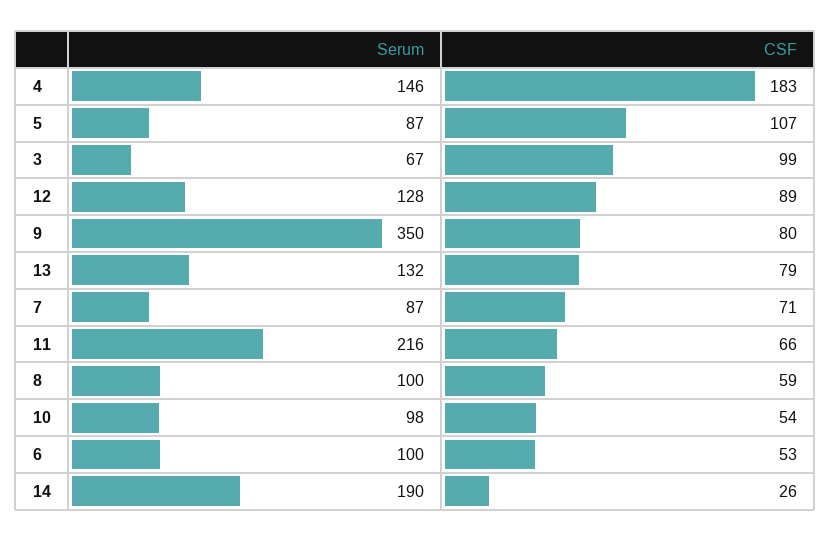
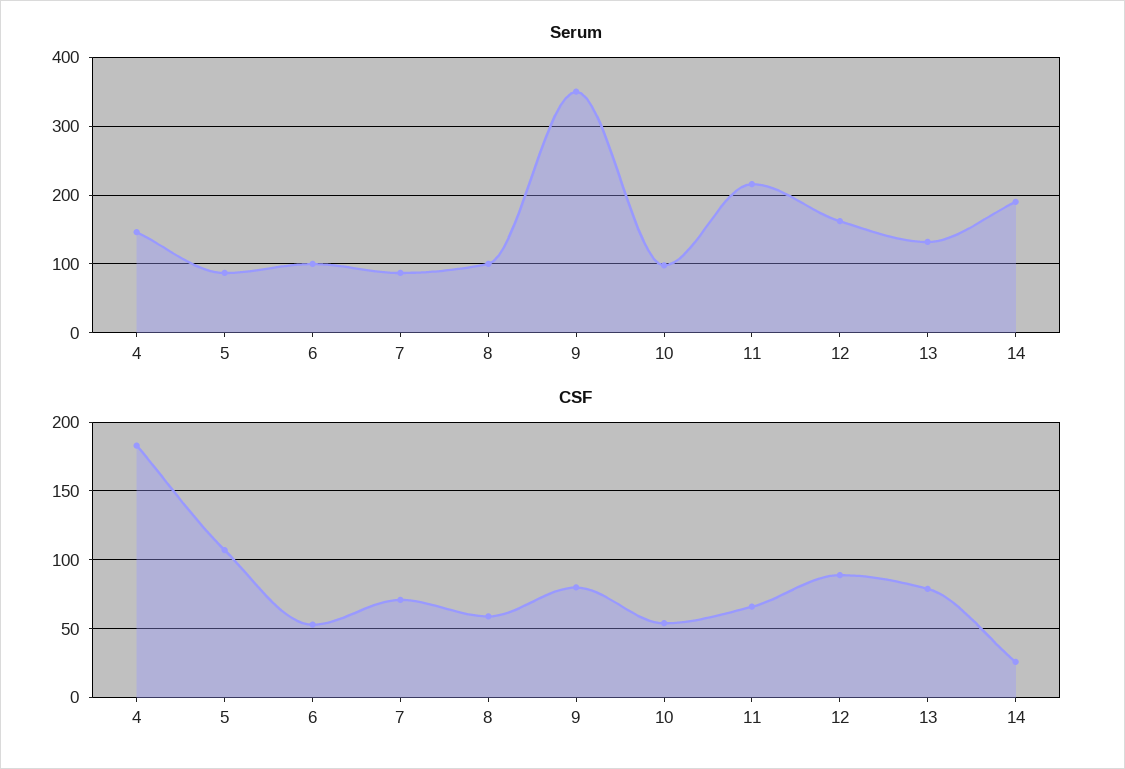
  {
    "Serum": {
      "4": 146,
      "5": 87,
-     "3": 67,
-     "12": 128,
+     "12": 160,
      "9": 350,
      "13": 132,
      "7": 87,
      "11": 216,
      "8": 100,
      "10": 98,
      "6": 100,
      "14": 190
    },
    "CSF": {
      "4": 183,
      "5": 107,
-     "3": 99,
      "12": 89,
      "9": 80,
      "13": 79,
      "7": 71,
      "11": 66,
      "8": 59,
      "10": 54,
      "6": 53,
      "14": 26
    }
  }

